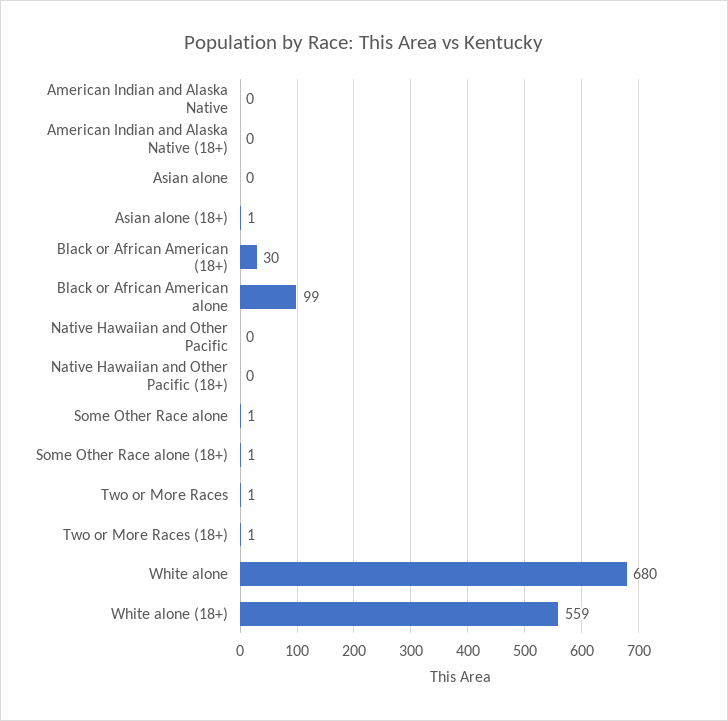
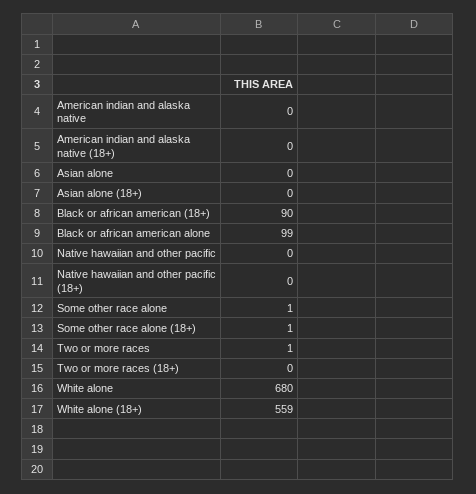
  {
    "American Indian and Alaska Native": 0,
    "American Indian and Alaska Native (18+)": 0,
    "Asian alone": 0,
-   "Asian alone (18+)": 1,
+   "Asian alone (18+)": 0,
-   "Black or African American (18+)": 30,
+   "Black or African American (18+)": 90,
    "Black or African American alone": 99,
    "Native Hawaiian and Other Pacific": 0,
    "Native Hawaiian and Other Pacific (18+)": 0,
    "Some Other Race alone": 1,
    "Some Other Race alone (18+)": 1,
    "Two or More Races": 1,
-   "Two or More Races (18+)": 1,
+   "Two or More Races (18+)": 0,
    "White alone": 680,
    "White alone (18+)": 559
  }

